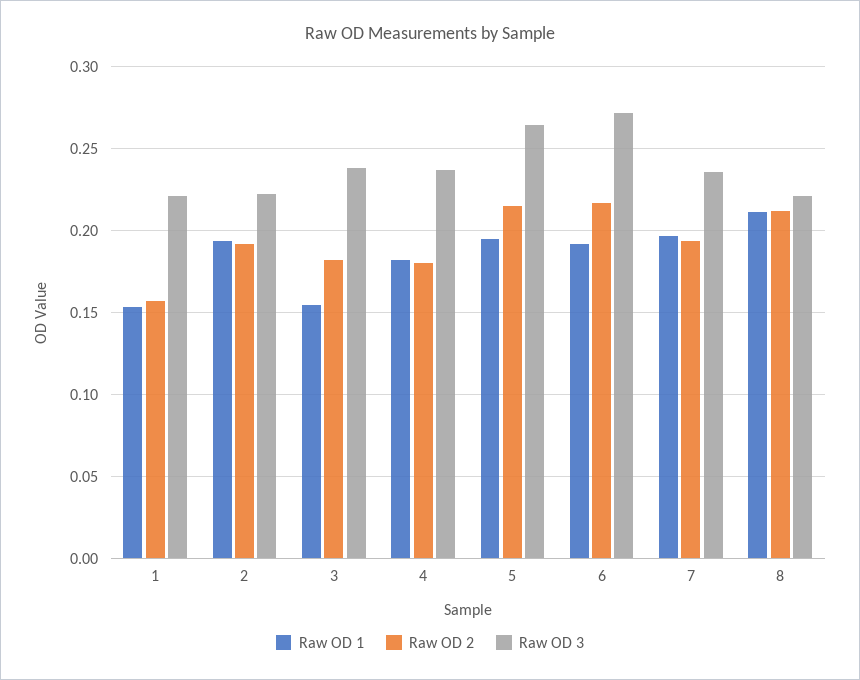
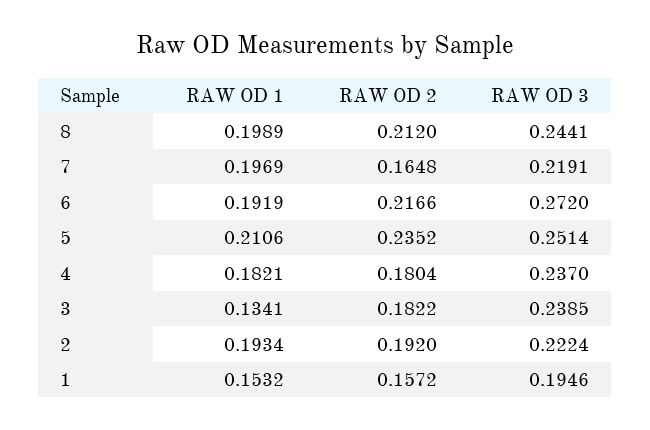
  {
    "Raw OD 1": {
      "1": 0.1532,
      "2": 0.1934,
-     "3": 0.155,
+     "3": 0.1341,
      "4": 0.1821,
-     "5": 0.195,
+     "5": 0.2106,
      "6": 0.1919,
      "7": 0.1969,
-     "8": 0.21
+     "8": 0.1989
    },
    "Raw OD 2": {
      "1": 0.1572,
      "2": 0.192,
      "3": 0.1822,
      "4": 0.1804,
-     "5": 0.215,
+     "5": 0.2352,
      "6": 0.2166,
-     "7": 0.195,
+     "7": 0.1648,
      "8": 0.212
    },
    "Raw OD 3": {
-     "1": 0.22,
+     "1": 0.1946,
      "2": 0.2224,
      "3": 0.2385,
      "4": 0.237,
-     "5": 0.265,
+     "5": 0.2514,
      "6": 0.272,
-     "7": 0.235,
+     "7": 0.2191,
-     "8": 0.22
+     "8": 0.2441
    }
  }

